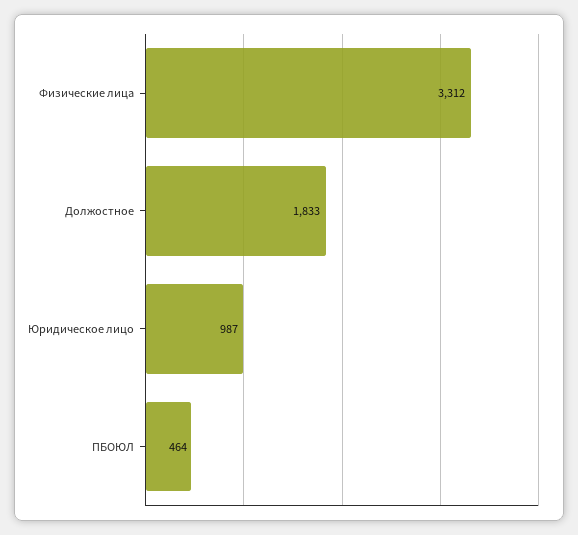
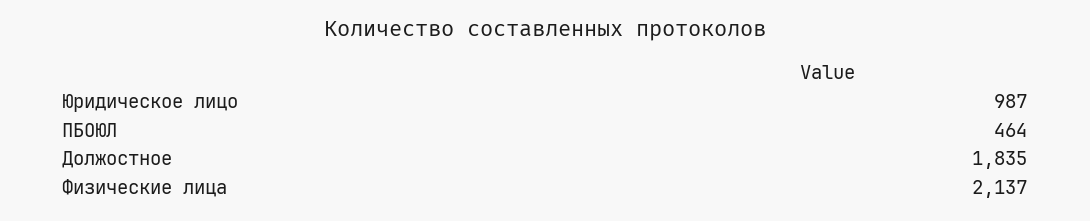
  {
-   "Физические лица": 3312,
+   "Физические лица": 2137,
-   "Должостное": 1833,
+   "Должостное": 1835,
    "Юридическое лицо": 987,
    "ПБОЮЛ": 464
  }

